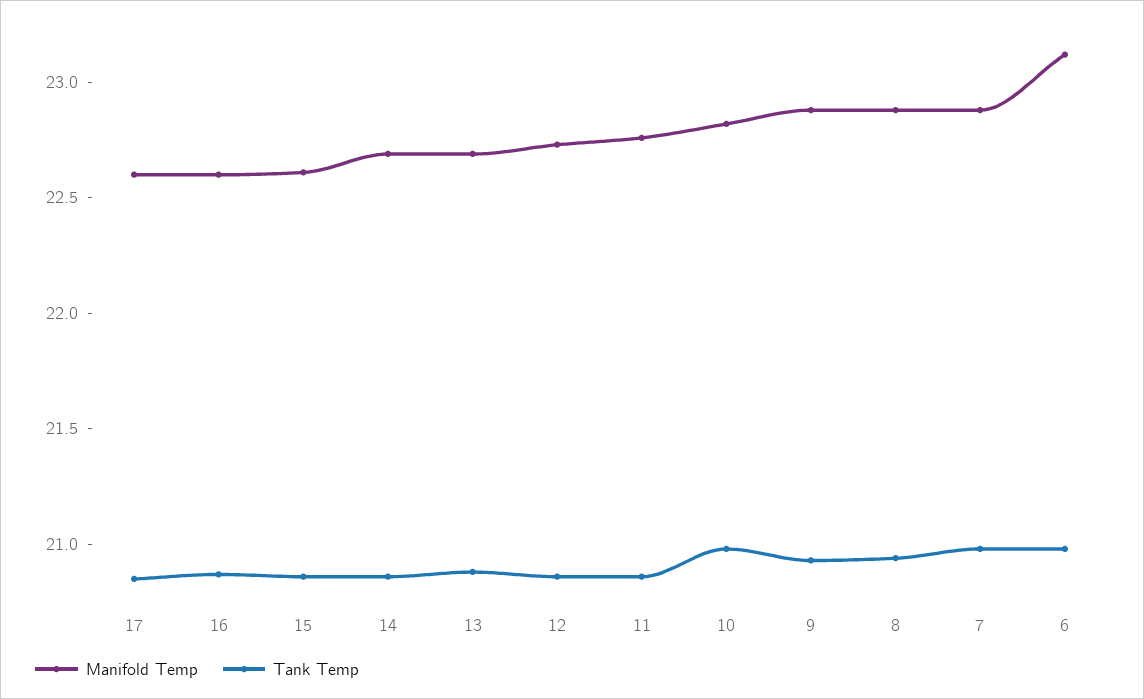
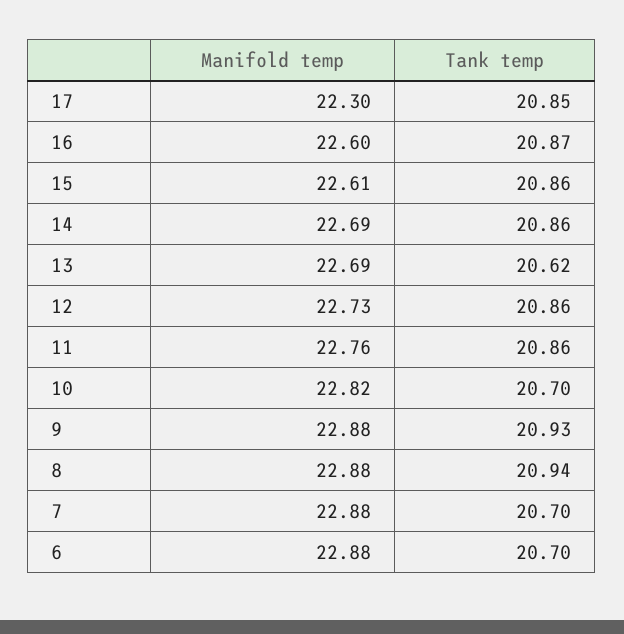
  {
    "Manifold Temp": {
-     "17": 22.6,
+     "17": 22.3,
      "16": 22.6,
      "15": 22.61,
      "14": 22.69,
      "13": 22.69,
      "12": 22.73,
      "11": 22.76,
      "10": 22.82,
      "9": 22.88,
      "8": 22.88,
      "7": 22.88,
-     "6": 23.1
+     "6": 22.88
    },
    "Tank Temp": {
      "17": 20.85,
      "16": 20.87,
      "15": 20.86,
      "14": 20.86,
-     "13": 20.9,
+     "13": 20.62,
      "12": 20.86,
      "11": 20.86,
-     "10": 21,
+     "10": 20.7,
      "9": 20.93,
      "8": 20.94,
-     "7": 21,
+     "7": 20.7,
-     "6": 21
+     "6": 20.7
    }
  }

